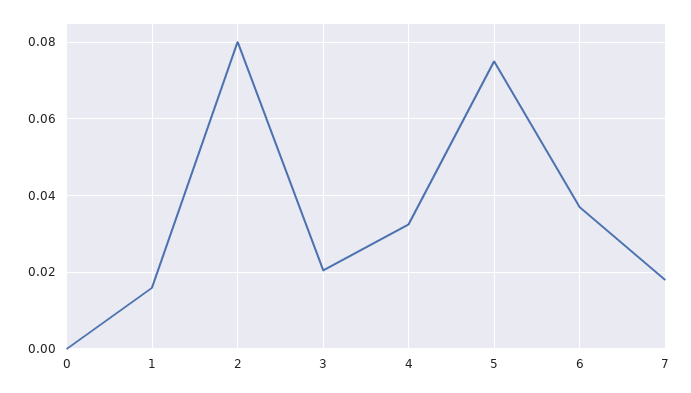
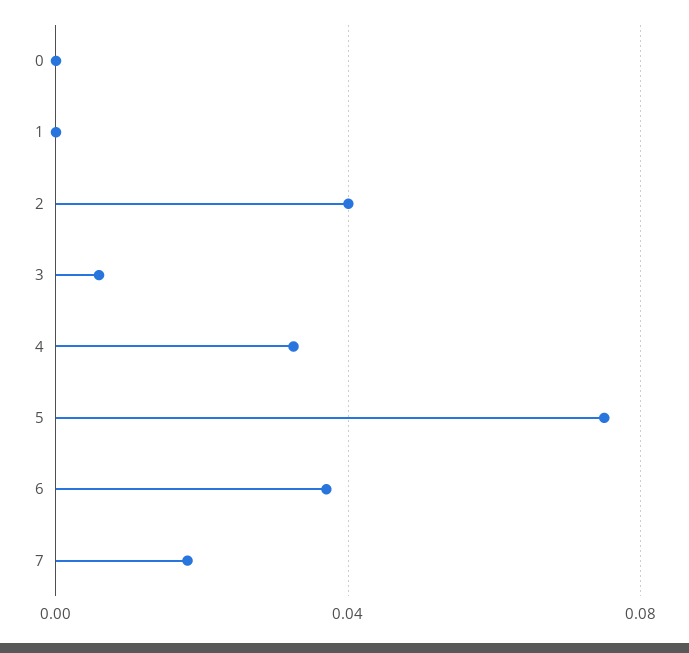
  {
    "0": 0,
-   "1": 0.016,
+   "1": 0,
-   "2": 0.08,
+   "2": 0.04,
-   "3": 0.02,
+   "3": 0.005,
    "4": 0.032,
    "5": 0.076,
    "6": 0.038,
    "7": 0.018
  }

